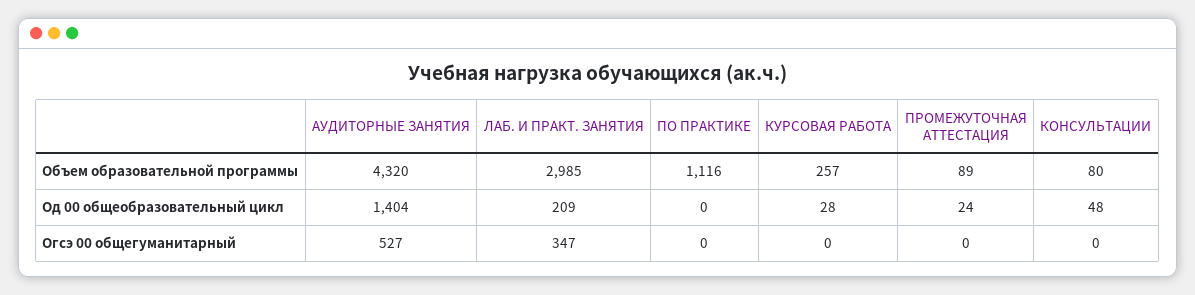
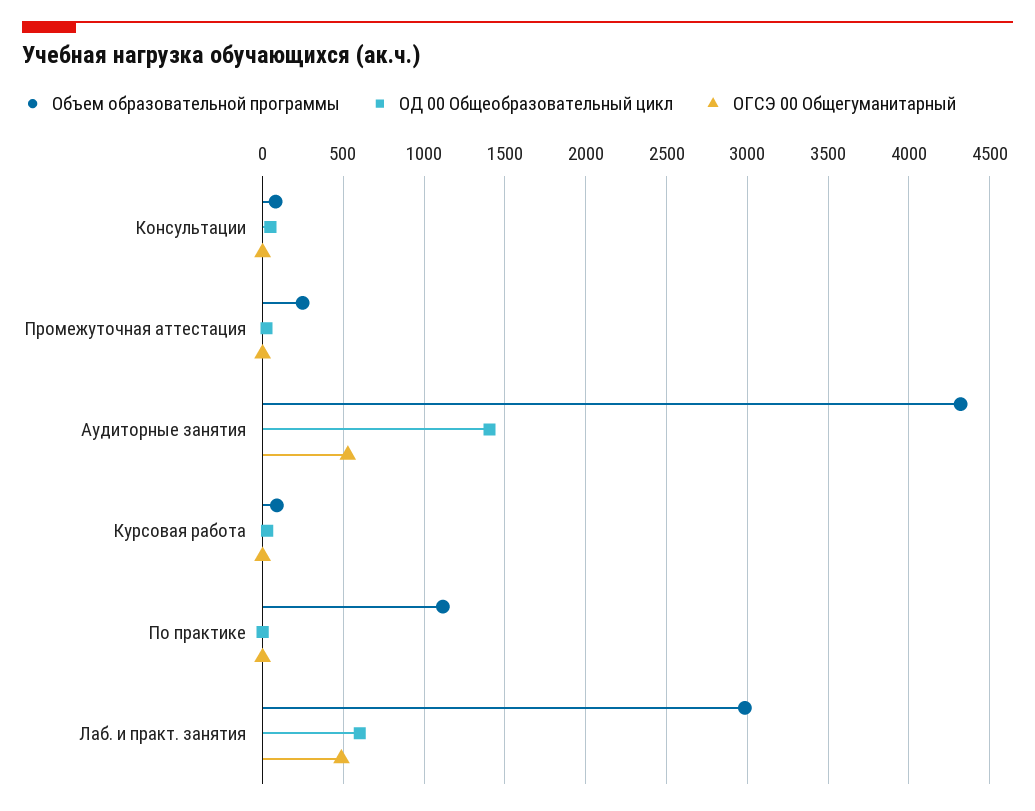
  {
    "Объем образовательной программы": {
      "АУДИТОРНЫЕ ЗАНЯТИЯ": 4320,
      "ЛАБ. И ПРАКТ. ЗАНЯТИЯ": 2985,
      "ПО ПРАКТИКЕ": 1116,
-     "КУРСОВАЯ РАБОТА": 257,
+     "КУРСОВАЯ РАБОТА": 100,
-     "ПРОМЕЖУТОЧНАЯ АТТЕСТАЦИЯ": 89,
+     "ПРОМЕЖУТОЧНАЯ АТТЕСТАЦИЯ": 250,
      "КОНСУЛЬТАЦИИ": 80
    },
    "Од 00 общеобразовательный цикл": {
      "АУДИТОРНЫЕ ЗАНЯТИЯ": 1404,
-     "ЛАБ. И ПРАКТ. ЗАНЯТИЯ": 209,
+     "ЛАБ. И ПРАКТ. ЗАНЯТИЯ": 600,
      "ПО ПРАКТИКЕ": 0,
      "КУРСОВАЯ РАБОТА": 28,
      "ПРОМЕЖУТОЧНАЯ АТТЕСТАЦИЯ": 24,
      "КОНСУЛЬТАЦИИ": 48
    },
    "Огсэ 00 общегуманитарный": {
      "АУДИТОРНЫЕ ЗАНЯТИЯ": 527,
-     "ЛАБ. И ПРАКТ. ЗАНЯТИЯ": 347,
+     "ЛАБ. И ПРАКТ. ЗАНЯТИЯ": 500,
      "ПО ПРАКТИКЕ": 0,
      "КУРСОВАЯ РАБОТА": 0,
      "ПРОМЕЖУТОЧНАЯ АТТЕСТАЦИЯ": 0,
      "КОНСУЛЬТАЦИИ": 0
    }
  }

